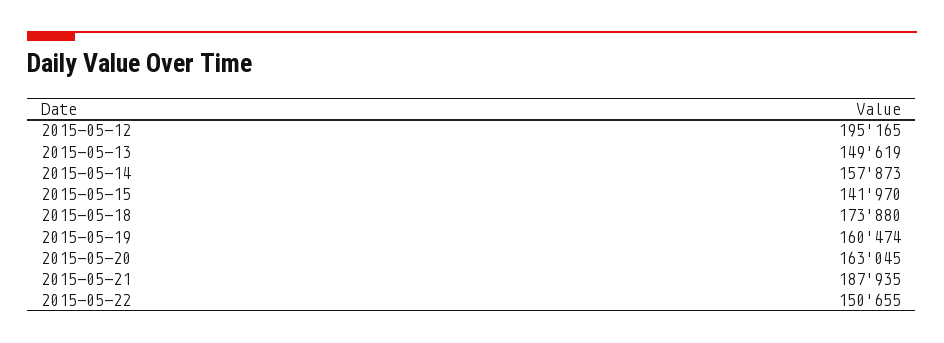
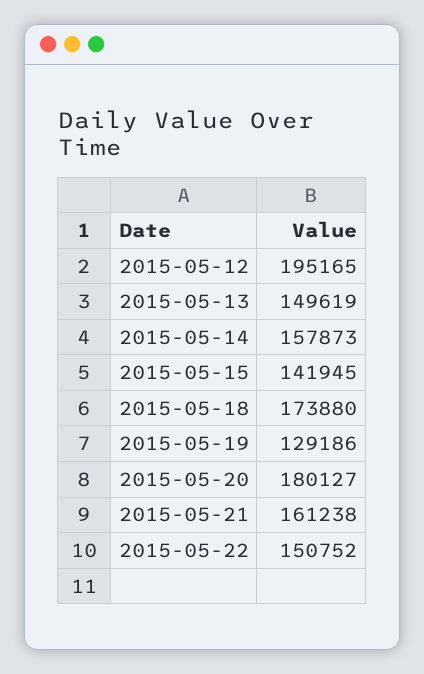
  {
    "2015-05-12": 195165,
    "2015-05-13": 149619,
    "2015-05-14": 157873,
-   "2015-05-15": 141970,
+   "2015-05-15": 141945,
    "2015-05-18": 173880,
-   "2015-05-19": 160474,
+   "2015-05-19": 129186,
-   "2015-05-20": 163045,
+   "2015-05-20": 180127,
-   "2015-05-21": 187935,
+   "2015-05-21": 161238,
-   "2015-05-22": 150655
+   "2015-05-22": 150752
  }

